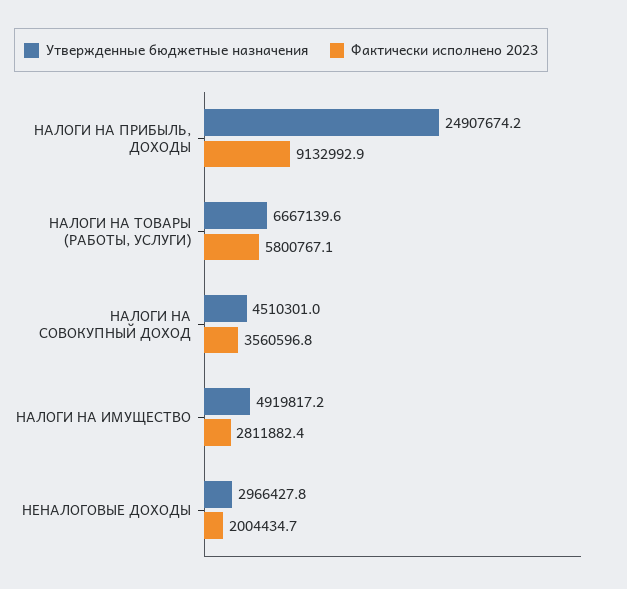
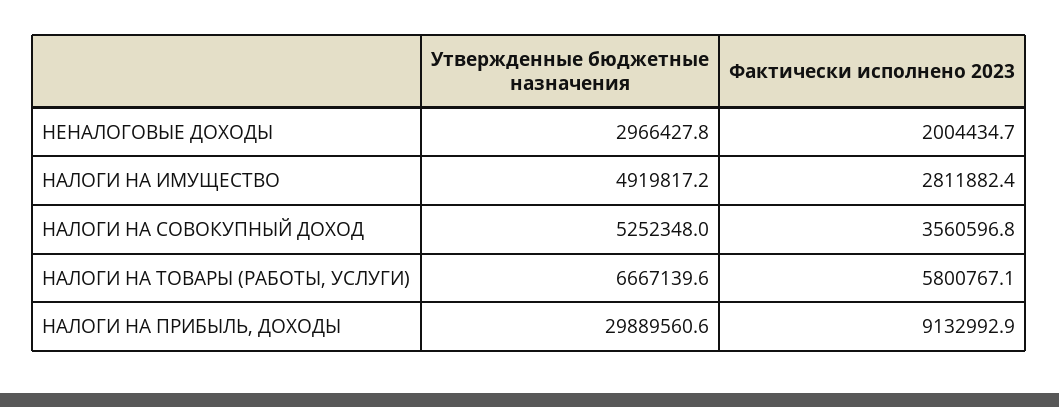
  {
    "Утвержденные бюджетные назначения": {
-     "НАЛОГИ НА ПРИБЫЛЬ, ДОХОДЫ": 24907674.2,
+     "НАЛОГИ НА ПРИБЫЛЬ, ДОХОДЫ": 29889560.6,
      "НАЛОГИ НА ТОВАРЫ (РАБОТЫ, УСЛУГИ)": 6667139.6,
-     "НАЛОГИ НА СОВОКУПНЫЙ ДОХОД": 4510301,
+     "НАЛОГИ НА СОВОКУПНЫЙ ДОХОД": 5252348,
      "НАЛОГИ НА ИМУЩЕСТВО": 4919817.2,
      "НЕНАЛОГОВЫЕ ДОХОДЫ": 2966427.8
    },
    "Фактически исполнено 2023": {
      "НАЛОГИ НА ПРИБЫЛЬ, ДОХОДЫ": 9132992.9,
      "НАЛОГИ НА ТОВАРЫ (РАБОТЫ, УСЛУГИ)": 5800767.1,
      "НАЛОГИ НА СОВОКУПНЫЙ ДОХОД": 3560596.8,
      "НАЛОГИ НА ИМУЩЕСТВО": 2811882.4,
      "НЕНАЛОГОВЫЕ ДОХОДЫ": 2004434.7
    }
  }

